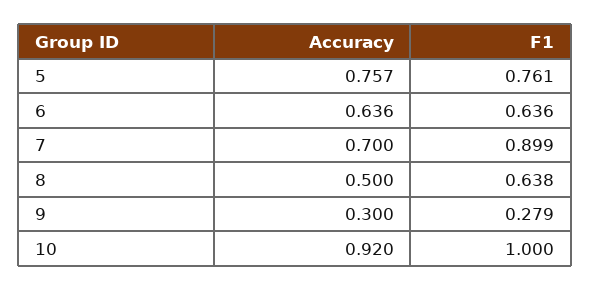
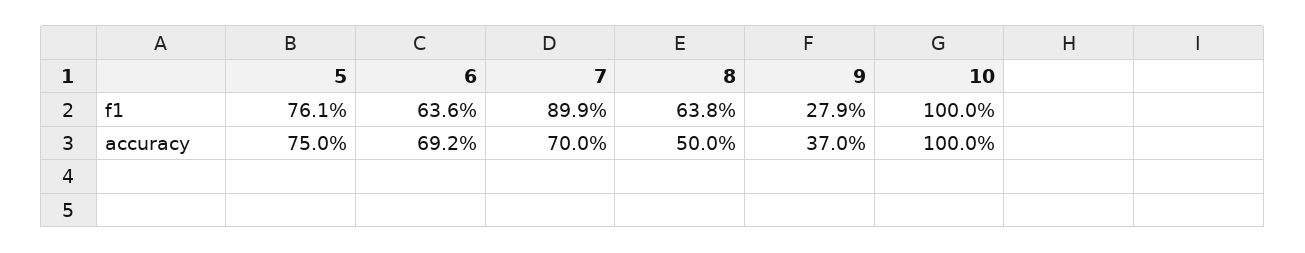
  {
    "Accuracy": {
-     "5": 0.757,
+     "5": 0.75,
-     "6": 0.636,
+     "6": 0.692,
      "7": 0.7,
      "8": 0.5,
-     "9": 0.3,
+     "9": 0.37,
-     "10": 0.92
+     "10": 1
    },
    "F1": {
      "5": 0.761,
      "6": 0.636,
      "7": 0.899,
      "8": 0.638,
      "9": 0.279,
      "10": 1
    }
  }

